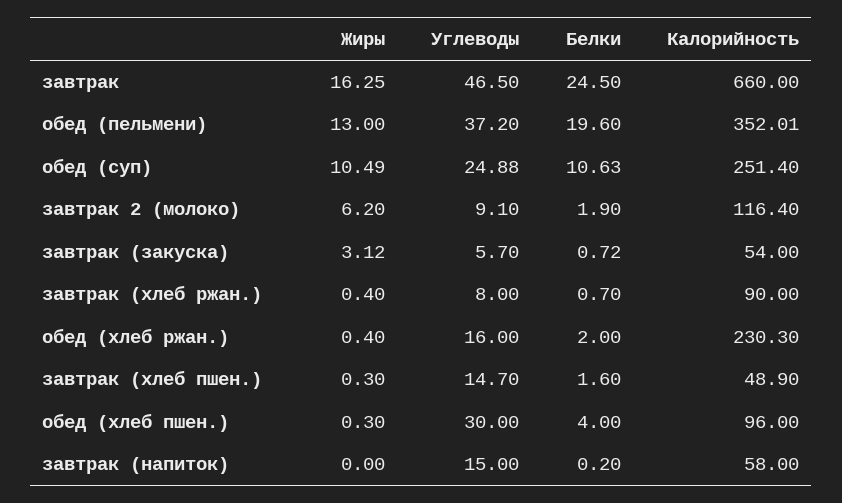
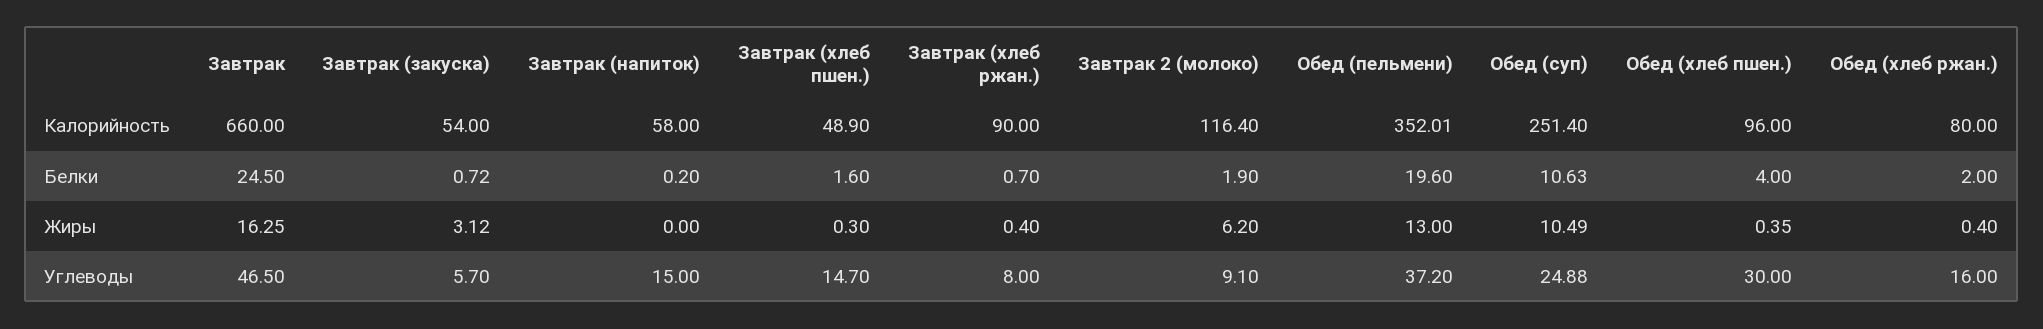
  {
    "Жиры": {
      "завтрак": 16.25,
      "обед (пельмени)": 13,
      "обед (суп)": 10.49,
      "завтрак 2 (молоко)": 6.2,
      "завтрак (закуска)": 3.12,
      "завтрак (хлеб ржан.)": 0.4,
      "обед (хлеб ржан.)": 0.4,
      "завтрак (хлеб пшен.)": 0.3,
-     "обед (хлеб пшен.)": 0.3,
+     "обед (хлеб пшен.)": 0.35,
      "завтрак (напиток)": 0
    },
    "Углеводы": {
      "завтрак": 46.5,
      "обед (пельмени)": 37.2,
      "обед (суп)": 24.88,
      "завтрак 2 (молоко)": 9.1,
      "завтрак (закуска)": 5.7,
      "завтрак (хлеб ржан.)": 8,
      "обед (хлеб ржан.)": 16,
      "завтрак (хлеб пшен.)": 14.7,
      "обед (хлеб пшен.)": 30,
      "завтрак (напиток)": 15
    },
    "Белки": {
      "завтрак": 24.5,
      "обед (пельмени)": 19.6,
      "обед (суп)": 10.63,
      "завтрак 2 (молоко)": 1.9,
      "завтрак (закуска)": 0.72,
      "завтрак (хлеб ржан.)": 0.7,
      "обед (хлеб ржан.)": 2,
      "завтрак (хлеб пшен.)": 1.6,
      "обед (хлеб пшен.)": 4,
      "завтрак (напиток)": 0.2
    },
    "Калорийность": {
      "завтрак": 660,
      "обед (пельмени)": 352.01,
      "обед (суп)": 251.4,
      "завтрак 2 (молоко)": 116.4,
      "завтрак (закуска)": 54,
      "завтрак (хлеб ржан.)": 90,
-     "обед (хлеб ржан.)": 230.3,
+     "обед (хлеб ржан.)": 80,
      "завтрак (хлеб пшен.)": 48.9,
      "обед (хлеб пшен.)": 96,
      "завтрак (напиток)": 58
    }
  }

